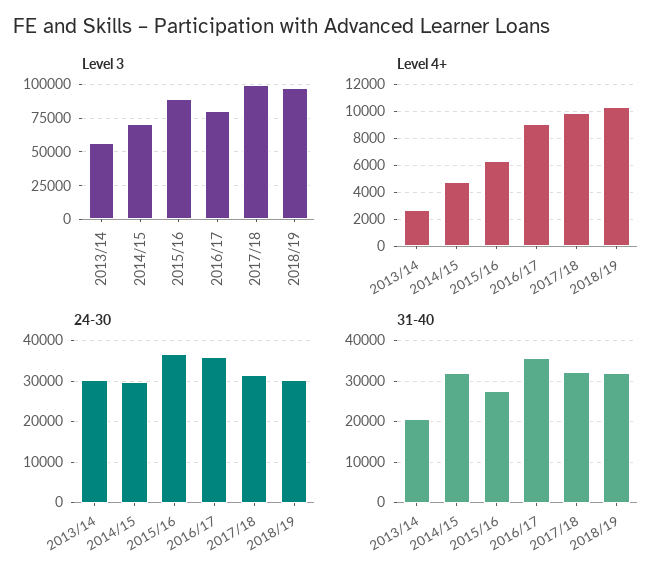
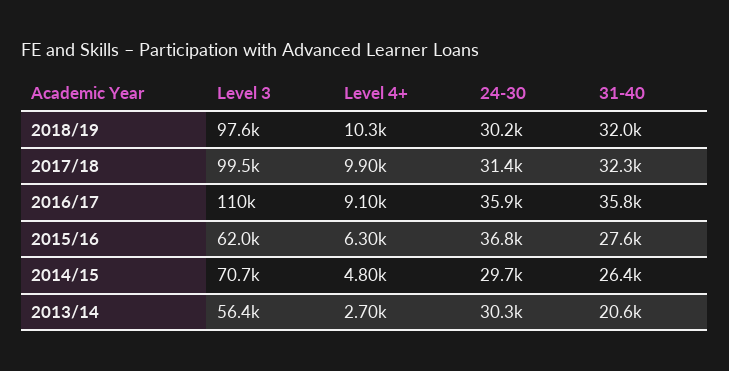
  {
    "Level 3": {
      "2013/14": 56400,
      "2014/15": 70700,
-     "2015/16": 90000,
+     "2015/16": 62000,
-     "2016/17": 80000,
+     "2016/17": 110000,
      "2017/18": 99500,
      "2018/19": 97600
    },
    "Level 4+": {
      "2013/14": 2700,
      "2014/15": 4800,
      "2015/16": 6300,
      "2016/17": 9100,
      "2017/18": 9900,
      "2018/19": 10300
    },
    "24-30": {
      "2013/14": 30300,
      "2014/15": 29700,
      "2015/16": 36800,
      "2016/17": 35900,
      "2017/18": 31400,
      "2018/19": 30200
    },
    "31-40": {
      "2013/14": 20600,
-     "2014/15": 32000,
+     "2014/15": 26400,
      "2015/16": 27600,
      "2016/17": 35800,
      "2017/18": 32300,
      "2018/19": 32000
    }
  }

